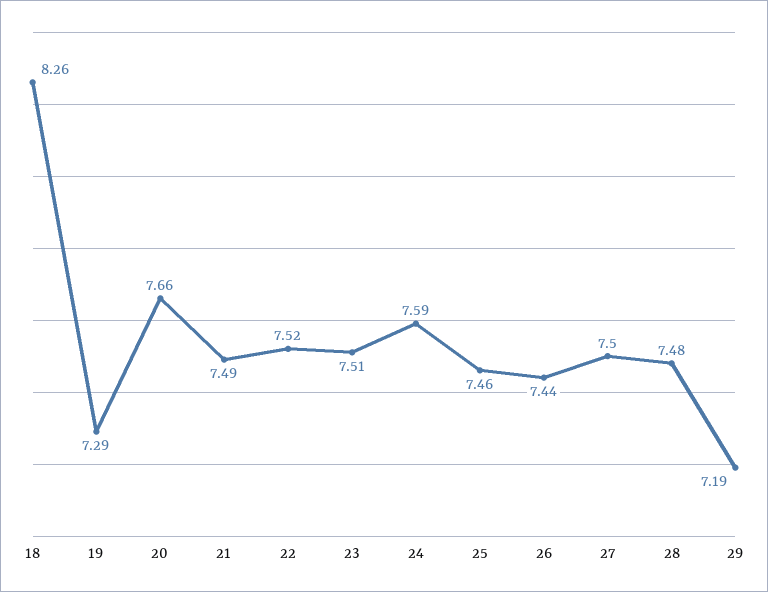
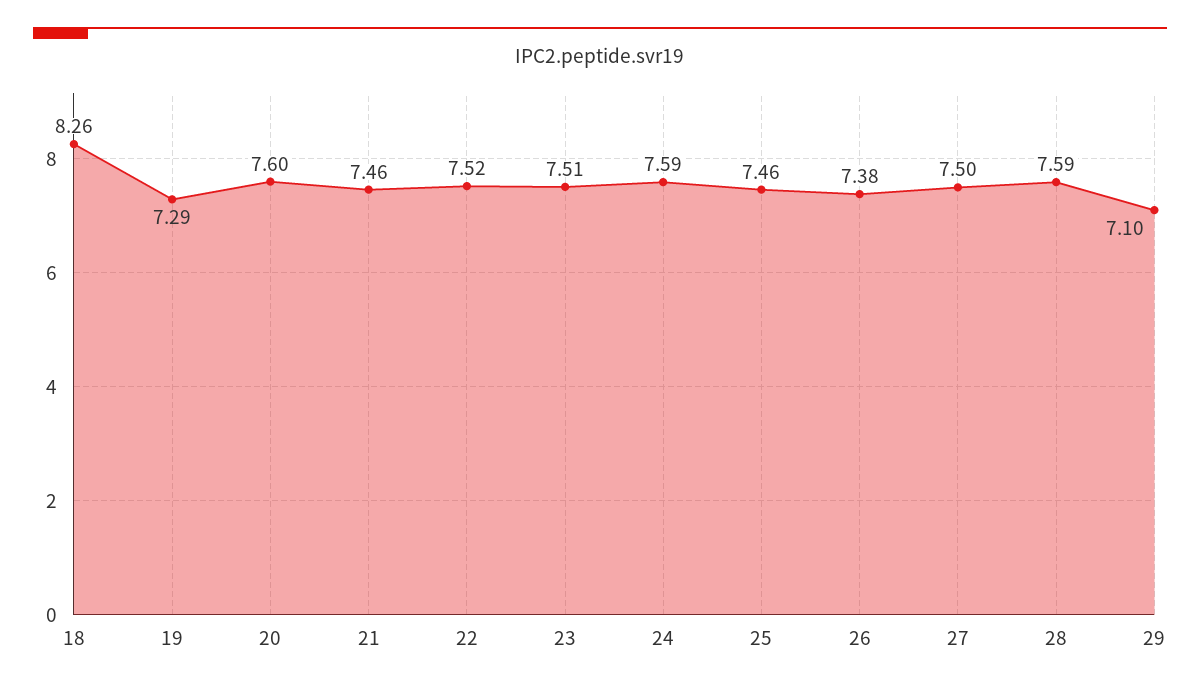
  {
    "18": 8.26,
    "19": 7.29,
-   "20": 7.66,
+   "20": 7.6,
-   "21": 7.49,
+   "21": 7.46,
    "22": 7.52,
    "23": 7.51,
    "24": 7.59,
    "25": 7.46,
-   "26": 7.44,
+   "26": 7.38,
    "27": 7.5,
-   "28": 7.48,
+   "28": 7.59,
-   "29": 7.19
+   "29": 7.1
  }

